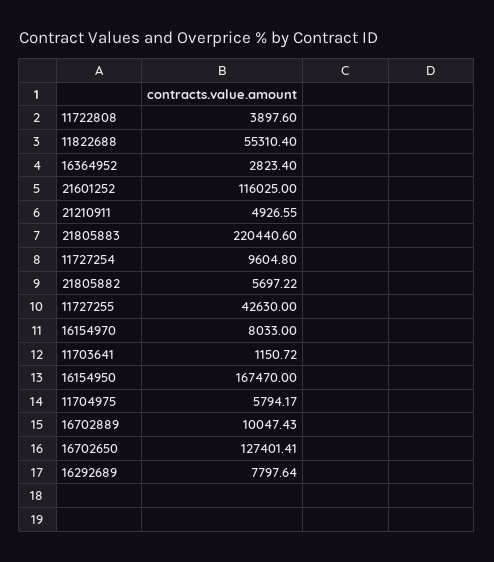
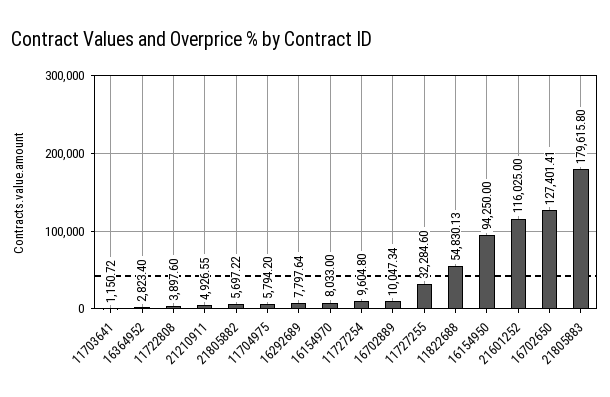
  {
    "11722808": 3897.6,
-   "11822688": 55310.4,
+   "11822688": 54830.13,
    "16364952": 2823.4,
    "21601252": 116025,
    "21210911": 4926.55,
-   "21805883": 220440.6,
+   "21805883": 179615.8,
    "11727254": 9604.8,
    "21805882": 5697.22,
-   "11727255": 42630,
+   "11727255": 32284.6,
    "16154970": 8033,
    "11703641": 1150.72,
-   "16154950": 167470,
+   "16154950": 94250,
-   "11704975": 5794.17,
+   "11704975": 5794.2,
-   "16702889": 10047.43,
+   "16702889": 10047.34,
    "16702650": 127401.41,
    "16292689": 7797.64
  }

